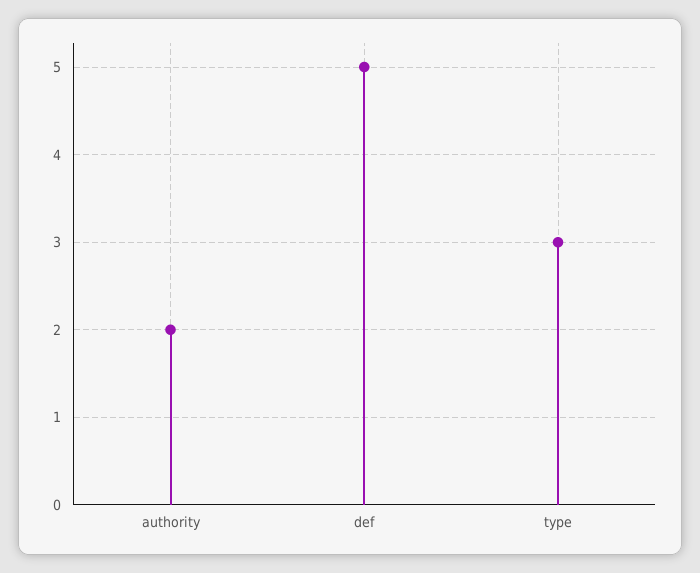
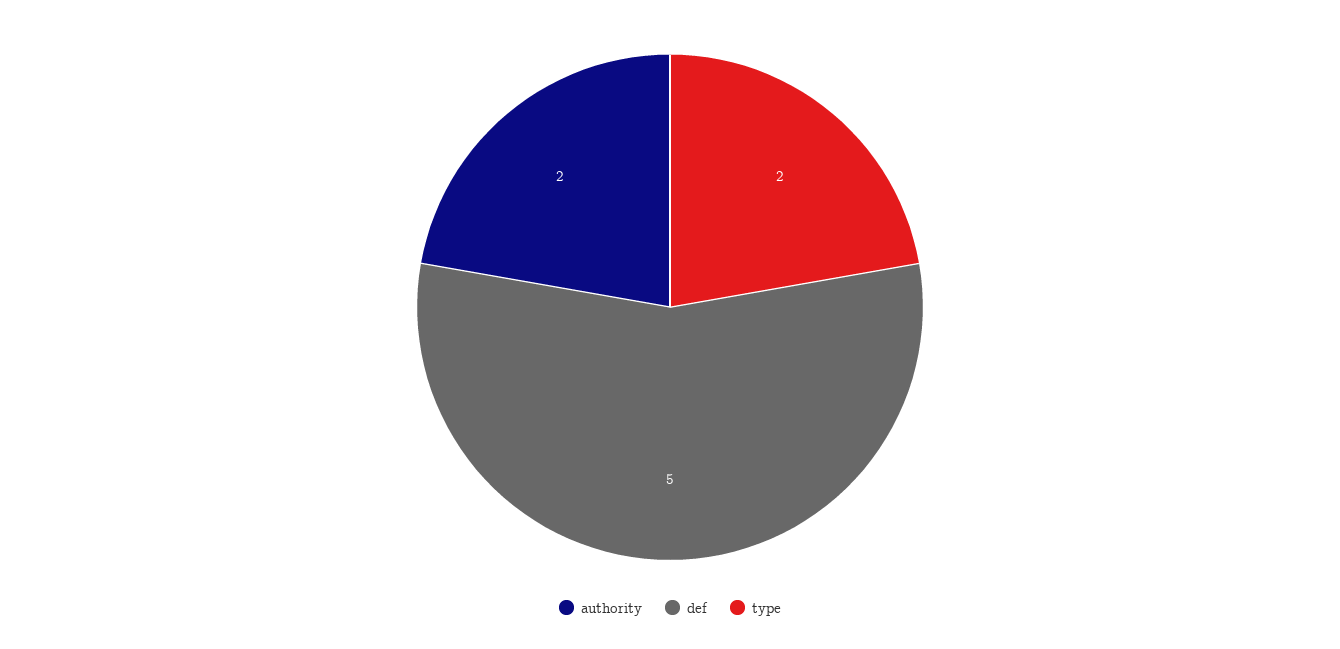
  {
    "authority": 2,
    "def": 5,
-   "type": 3
+   "type": 2
  }

